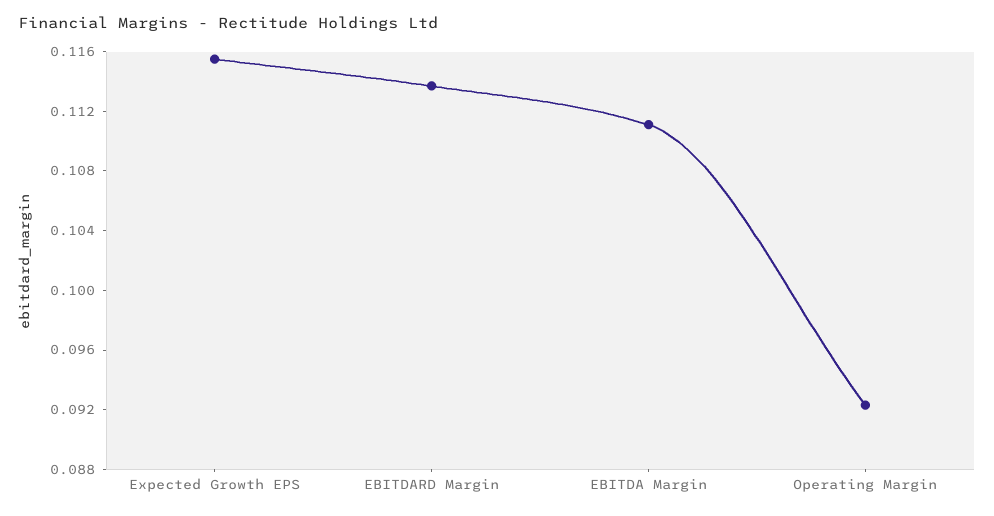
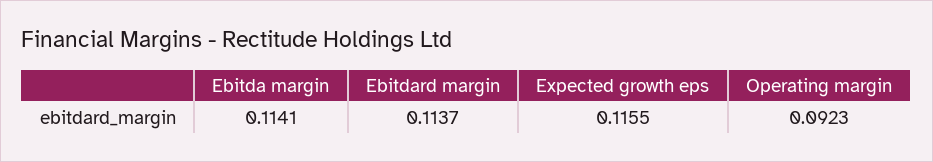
  {
    "Expected Growth EPS": 0.1155,
    "EBITDARD Margin": 0.1137,
-   "EBITDA Margin": 0.111,
+   "EBITDA Margin": 0.1141,
    "Operating Margin": 0.0923
  }

